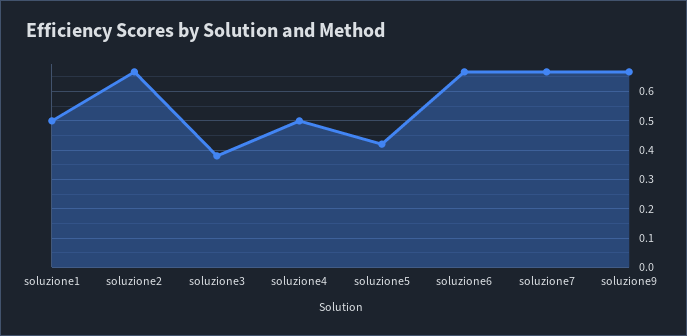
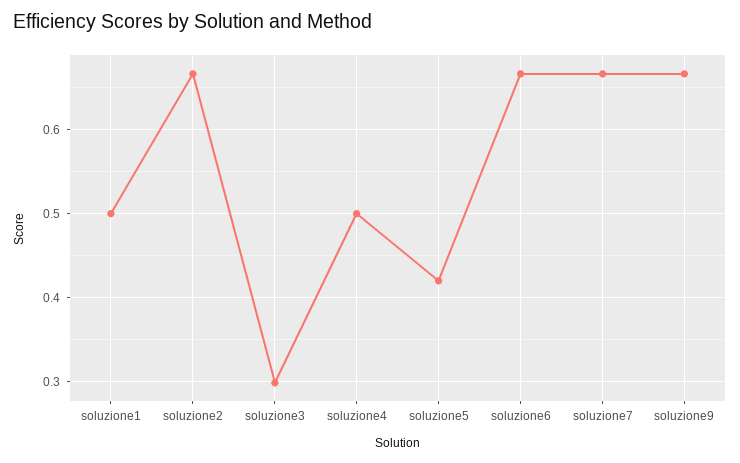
  {
    "soluzione1": 0.5,
    "soluzione2": 0.67,
-   "soluzione3": 0.375,
+   "soluzione3": 0.3,
    "soluzione4": 0.5,
    "soluzione5": 0.42,
    "soluzione6": 0.67,
    "soluzione7": 0.67,
    "soluzione9": 0.67
  }

